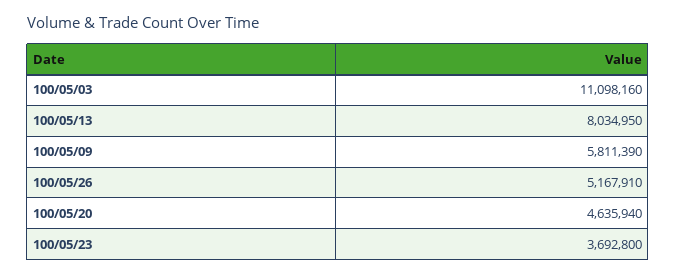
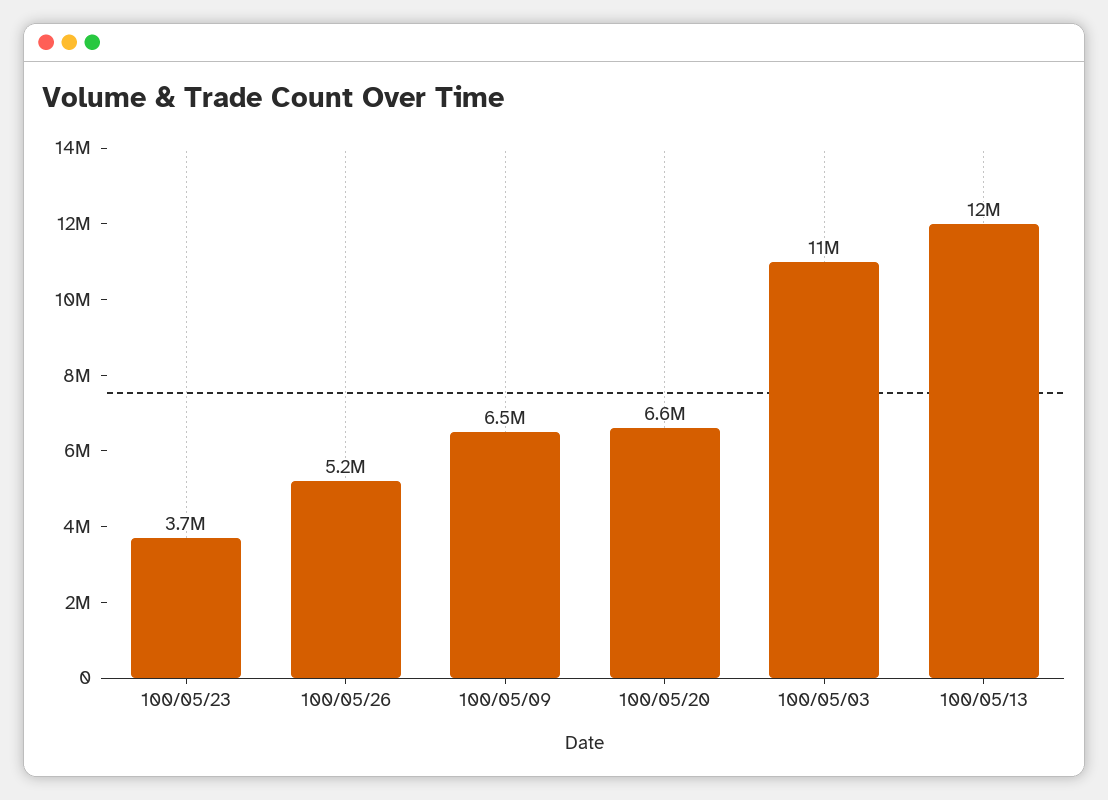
  {
    "100/05/03": 11098160,
-   "100/05/13": 8034950,
+   "100/05/13": 12000000,
-   "100/05/09": 5811390,
+   "100/05/09": 6500000,
    "100/05/26": 5167910,
-   "100/05/20": 4635940,
+   "100/05/20": 6600000,
    "100/05/23": 3692800
  }

